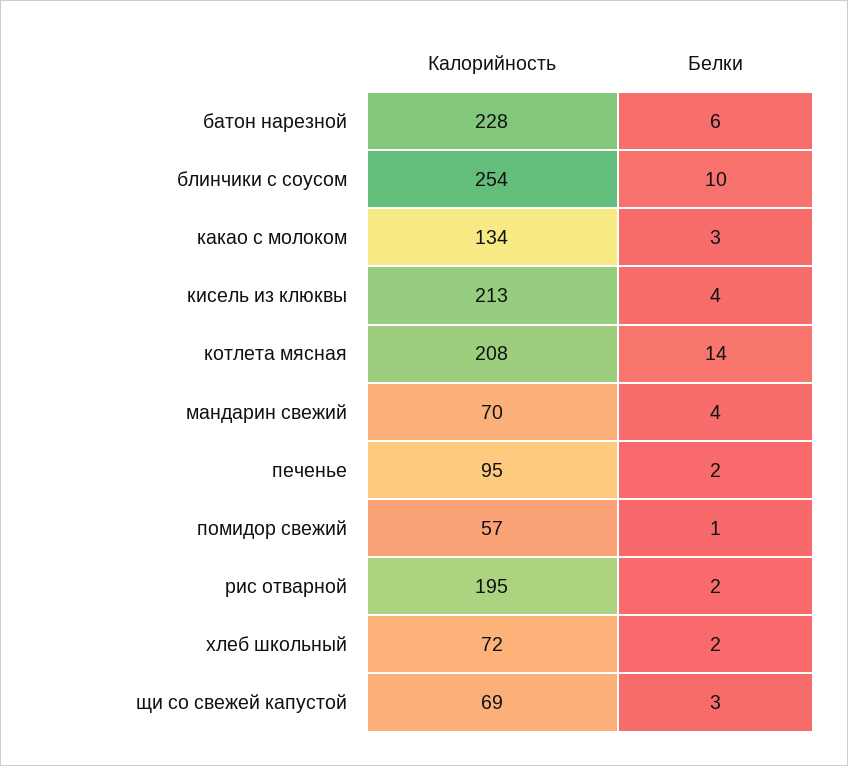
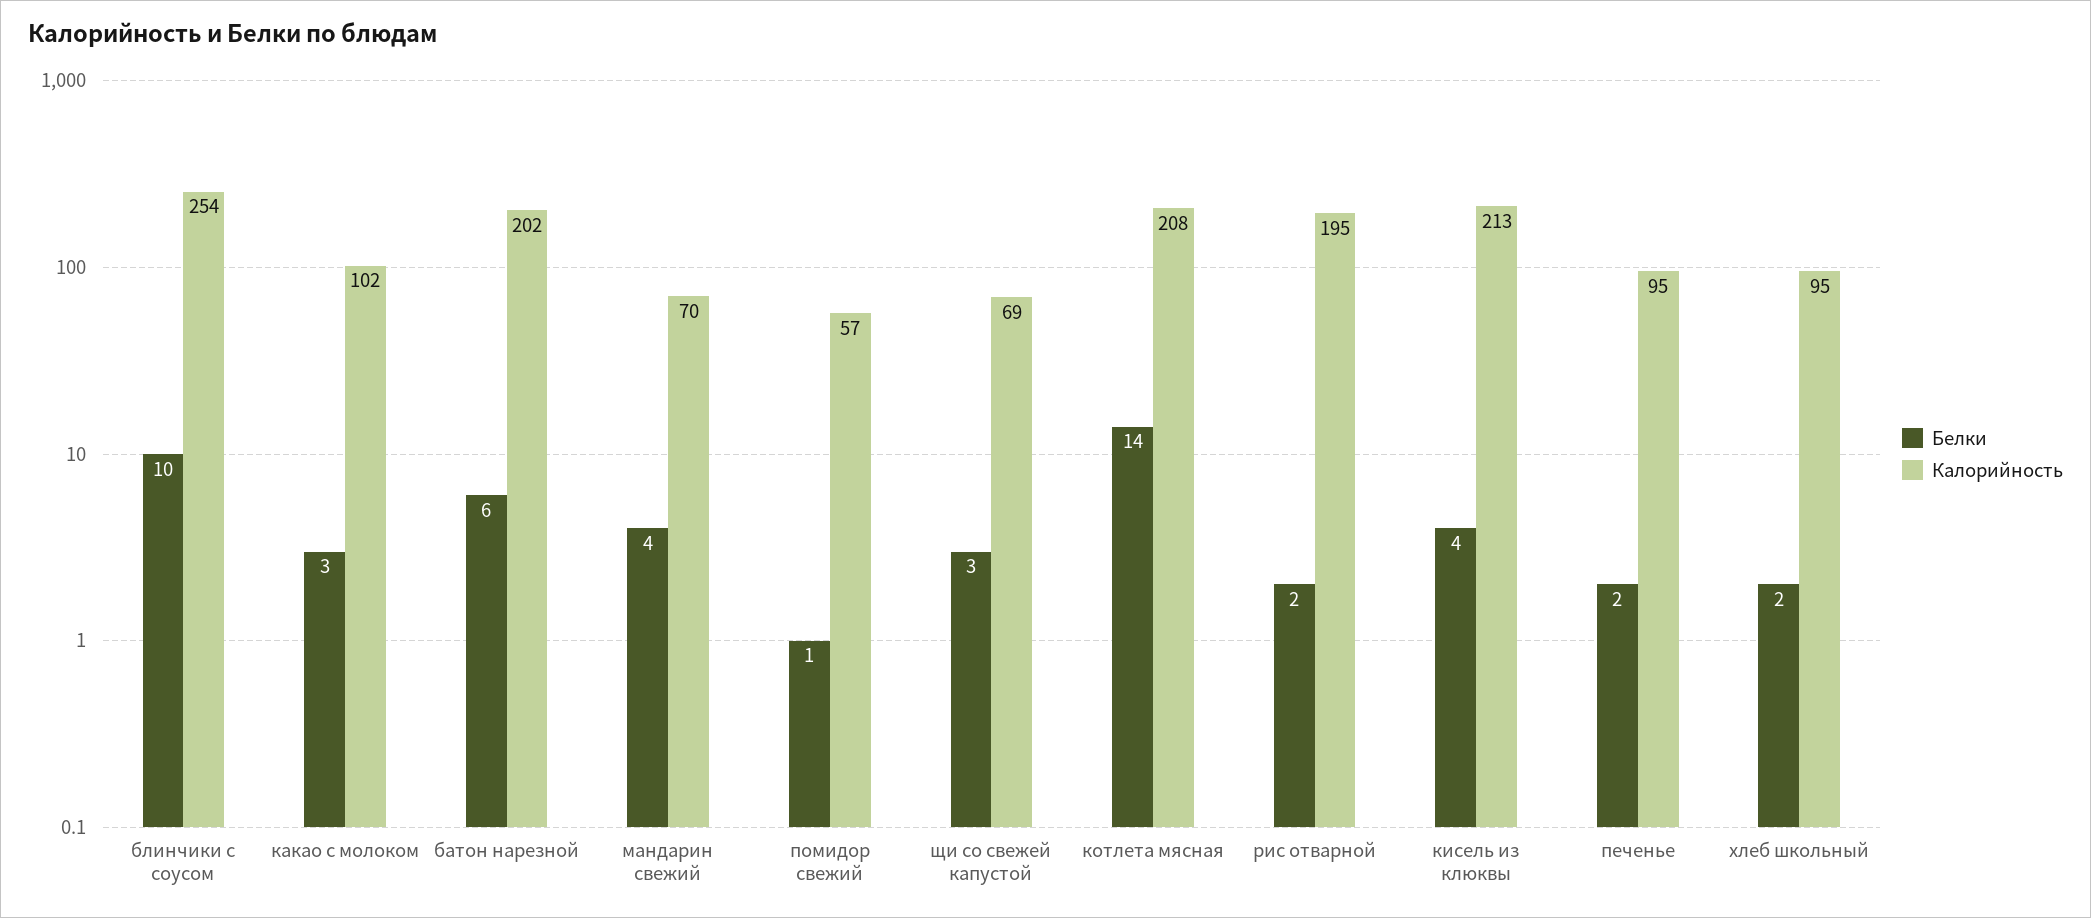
  {
    "Калорийность": {
-     "батон нарезной": 228,
+     "батон нарезной": 202,
      "блинчики с соусом": 254,
-     "какао с молоком": 134,
+     "какао с молоком": 102,
      "кисель из клюквы": 213,
      "котлета мясная": 208,
      "мандарин свежий": 70,
      "печенье": 95,
      "помидор свежий": 57,
      "рис отварной": 195,
-     "хлеб школьный": 72,
+     "хлеб школьный": 95,
      "щи со свежей капустой": 69
    },
    "Белки": {
      "батон нарезной": 6,
      "блинчики с соусом": 10,
      "какао с молоком": 3,
      "кисель из клюквы": 4,
      "котлета мясная": 14,
      "мандарин свежий": 4,
      "печенье": 2,
      "помидор свежий": 1,
      "рис отварной": 2,
      "хлеб школьный": 2,
      "щи со свежей капустой": 3
    }
  }

